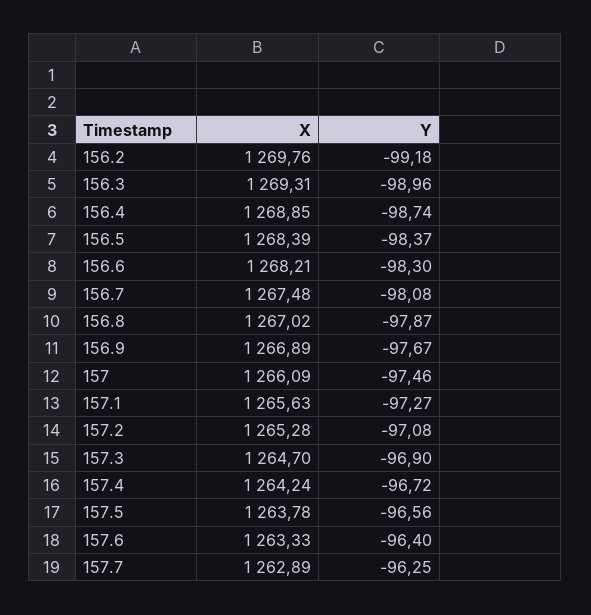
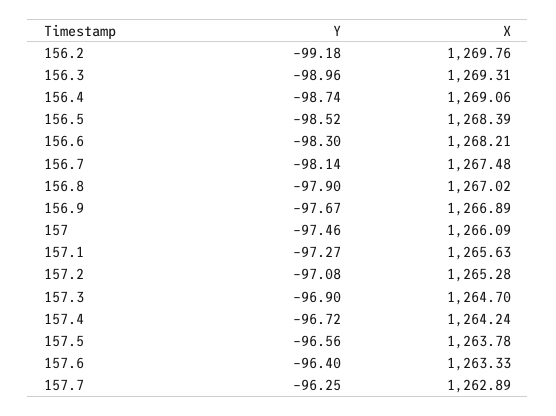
  {
    "X": {
      "156.2": 1269.76,
      "156.3": 1269.31,
-     "156.4": 1268.85,
+     "156.4": 1269.06,
      "156.5": 1268.39,
      "156.6": 1268.21,
      "156.7": 1267.48,
      "156.8": 1267.02,
      "156.9": 1266.89,
      "157": 1266.09,
      "157.1": 1265.63,
      "157.2": 1265.28,
      "157.3": 1264.7,
      "157.4": 1264.24,
      "157.5": 1263.78,
      "157.6": 1263.33,
      "157.7": 1262.89
    },
    "Y": {
      "156.2": -99.18,
      "156.3": -98.96,
      "156.4": -98.74,
-     "156.5": -98.37,
+     "156.5": -98.52,
      "156.6": -98.3,
-     "156.7": -98.08,
+     "156.7": -98.14,
-     "156.8": -97.87,
+     "156.8": -97.9,
      "156.9": -97.67,
      "157": -97.46,
      "157.1": -97.27,
      "157.2": -97.08,
      "157.3": -96.9,
      "157.4": -96.72,
      "157.5": -96.56,
      "157.6": -96.4,
      "157.7": -96.25
    }
  }

